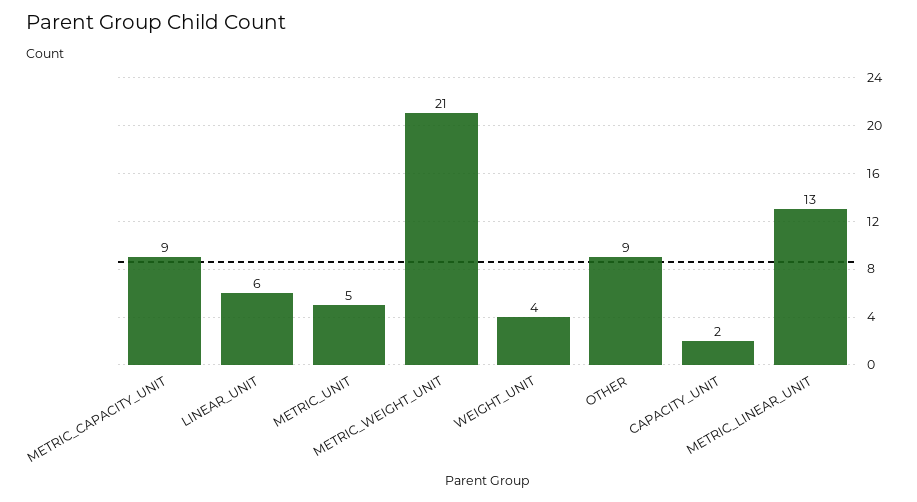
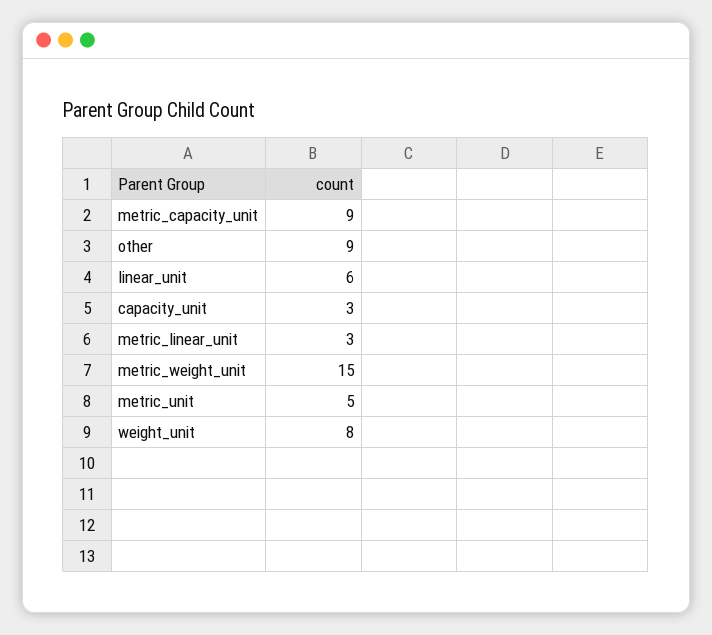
  {
    "METRIC_CAPACITY_UNIT": 9,
    "LINEAR_UNIT": 6,
    "METRIC_UNIT": 5,
-   "METRIC_WEIGHT_UNIT": 21,
+   "METRIC_WEIGHT_UNIT": 15,
-   "WEIGHT_UNIT": 4,
+   "WEIGHT_UNIT": 8,
    "OTHER": 9,
-   "CAPACITY_UNIT": 2,
+   "CAPACITY_UNIT": 3,
-   "METRIC_LINEAR_UNIT": 13
+   "METRIC_LINEAR_UNIT": 3
  }

